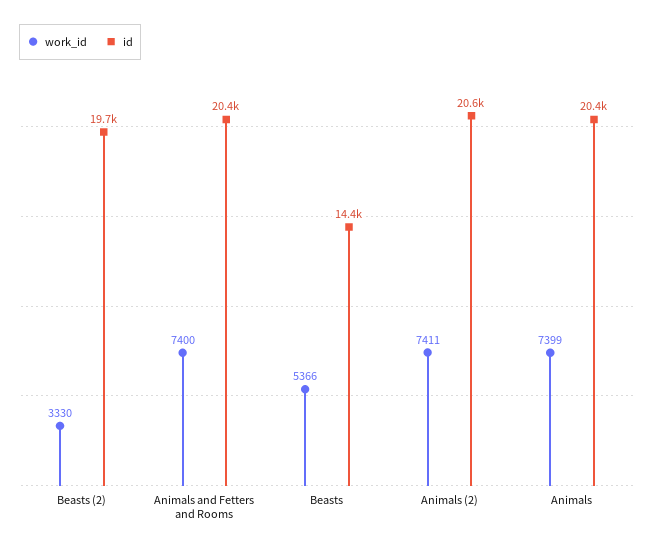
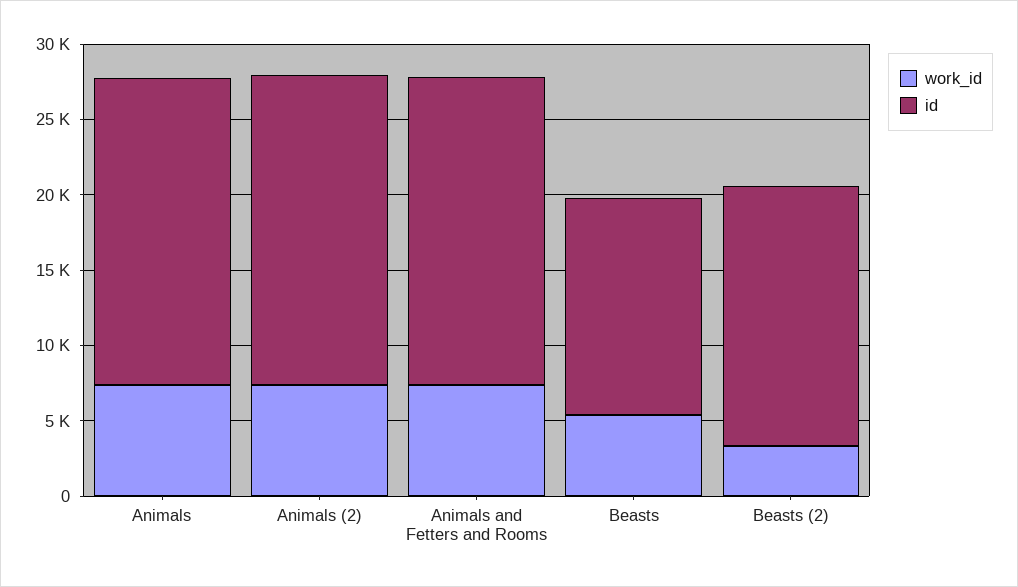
  {
    "work_id": {
      "Beasts (2)": 3330,
      "Animals and Fetters and Rooms": 7400,
      "Beasts": 5366,
      "Animals (2)": 7411,
      "Animals": 7399
    },
    "id": {
-     "Beasts (2)": 19700,
+     "Beasts (2)": 17000,
      "Animals and Fetters and Rooms": 20400,
      "Beasts": 14400,
      "Animals (2)": 20600,
      "Animals": 20400
    }
  }

